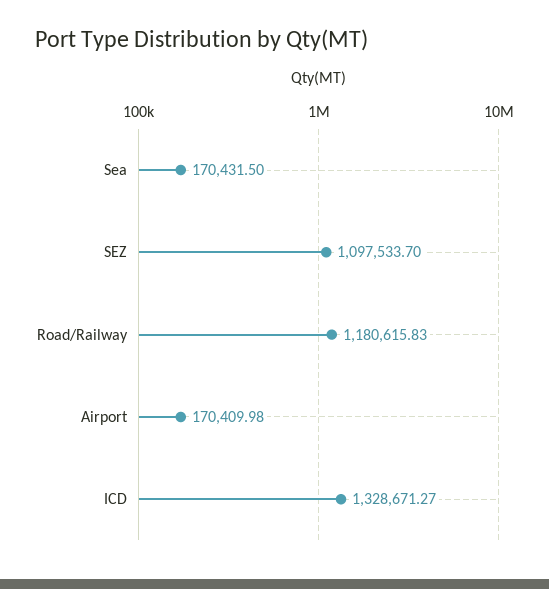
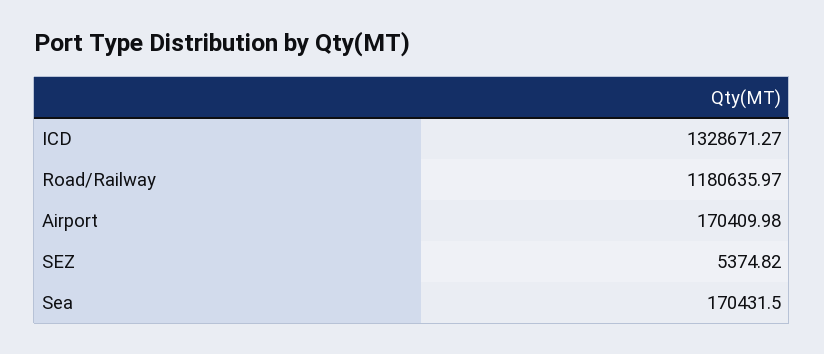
  {
    "Sea": 170431.5,
-   "SEZ": 1097533.7,
+   "SEZ": 5374.82,
-   "Road/Railway": 1180615.83,
+   "Road/Railway": 1180635.97,
    "Airport": 170409.98,
    "ICD": 1328671.27
  }

